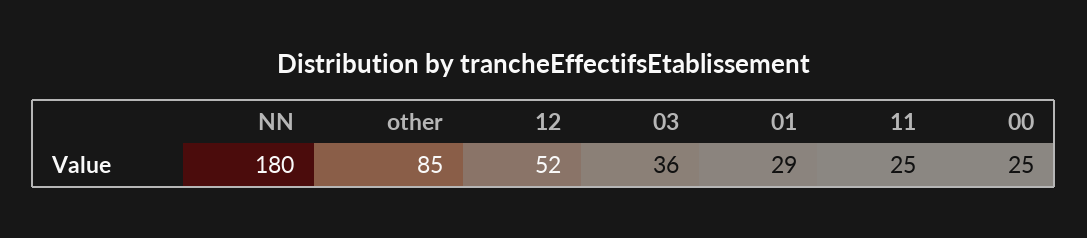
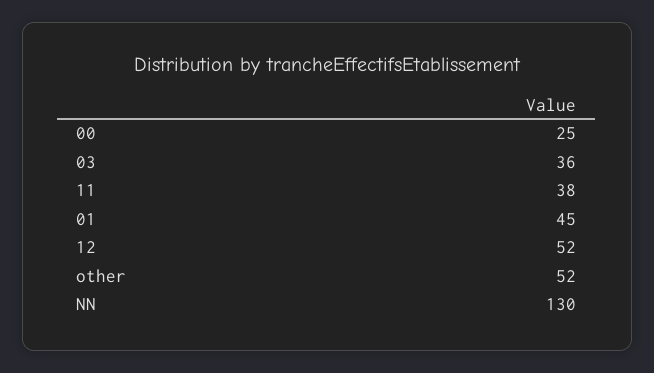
  {
-   "NN": 180,
+   "NN": 130,
-   "other": 85,
+   "other": 52,
    "12": 52,
    "03": 36,
-   "01": 29,
+   "01": 45,
-   "11": 25,
+   "11": 38,
    "00": 25
  }

